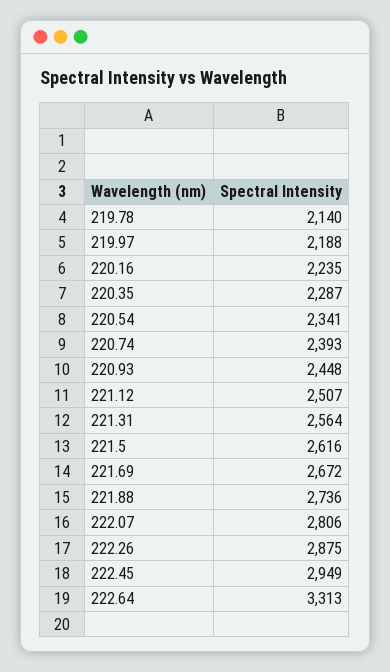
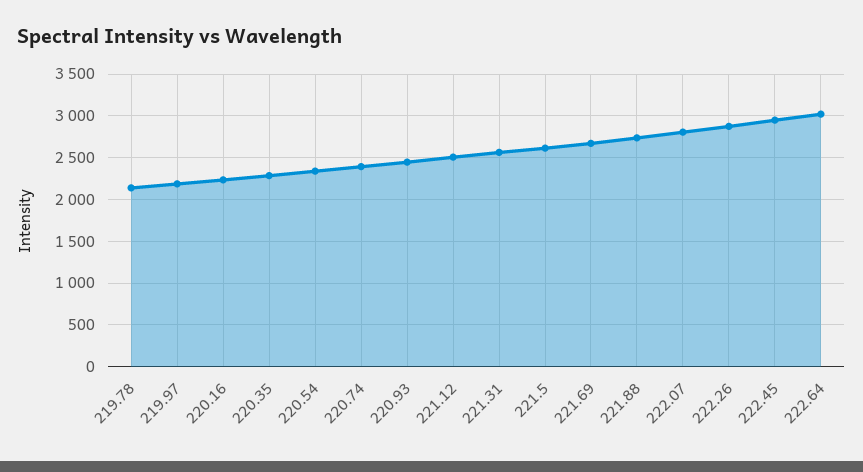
  {
    "219.78": 2140,
    "219.97": 2188,
    "220.16": 2235,
    "220.35": 2287,
    "220.54": 2341,
    "220.74": 2393,
    "220.93": 2448,
    "221.12": 2507,
    "221.31": 2564,
    "221.5": 2616,
    "221.69": 2672,
    "221.88": 2736,
    "222.07": 2806,
    "222.26": 2875,
    "222.45": 2949,
-   "222.64": 3313
+   "222.64": 3000
  }

